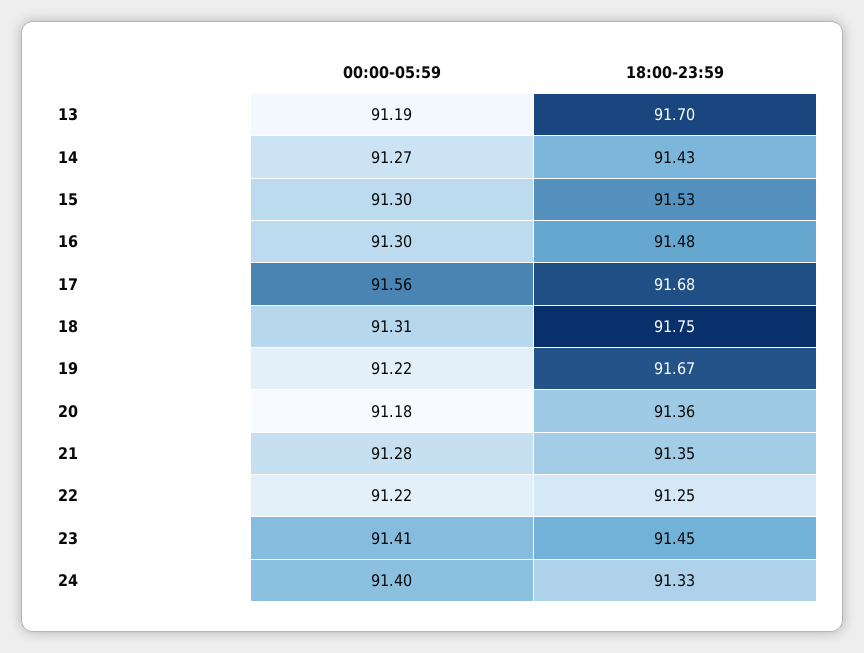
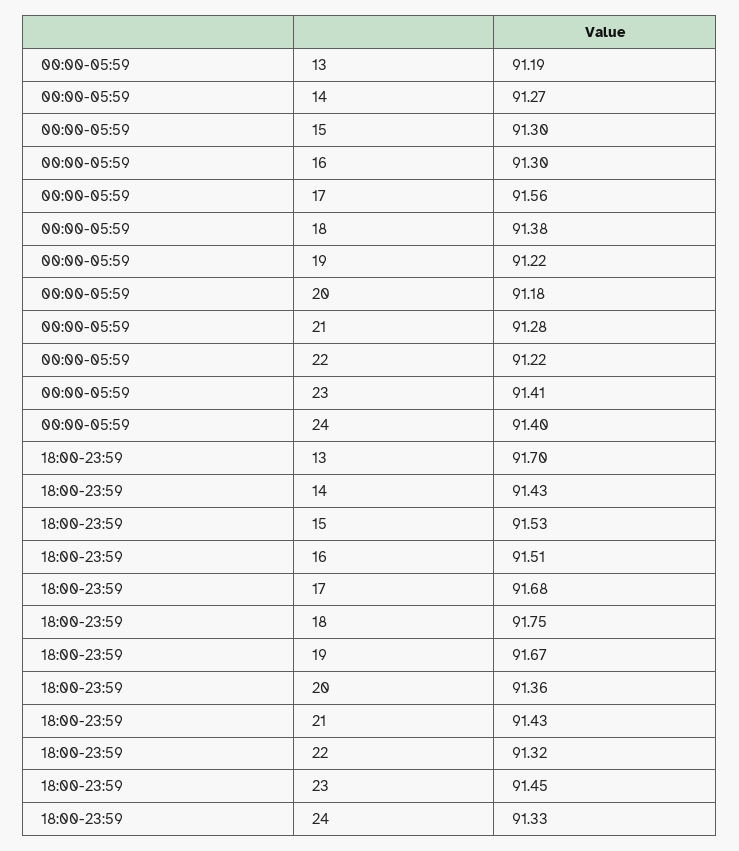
  {
    "00:00-05:59": {
      "13": 91.19,
      "14": 91.27,
      "15": 91.3,
      "16": 91.3,
      "17": 91.56,
-     "18": 91.31,
+     "18": 91.38,
      "19": 91.22,
      "20": 91.18,
      "21": 91.28,
      "22": 91.22,
      "23": 91.41,
      "24": 91.4
    },
    "18:00-23:59": {
      "13": 91.7,
      "14": 91.43,
      "15": 91.53,
-     "16": 91.48,
+     "16": 91.51,
      "17": 91.68,
      "18": 91.75,
      "19": 91.67,
      "20": 91.36,
-     "21": 91.35,
+     "21": 91.43,
-     "22": 91.25,
+     "22": 91.32,
      "23": 91.45,
      "24": 91.33
    }
  }

